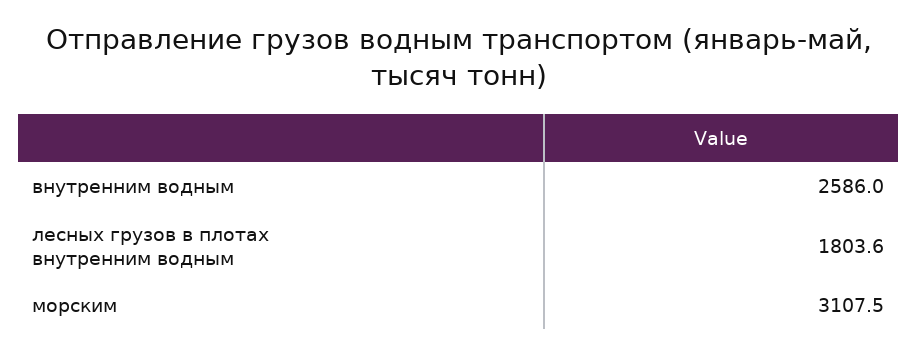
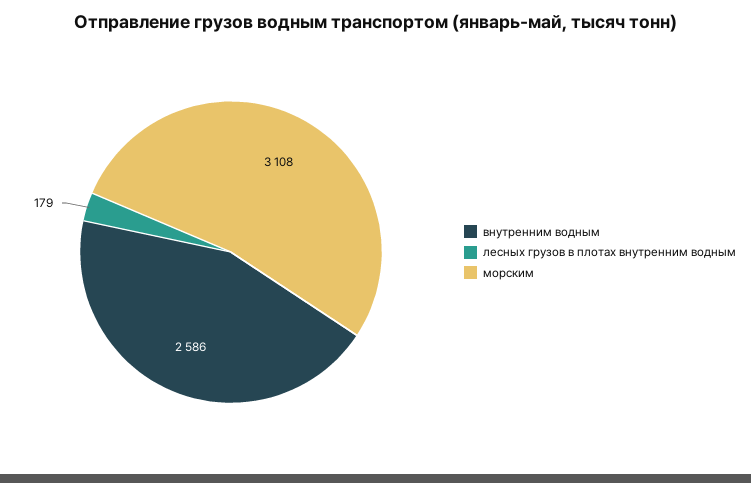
  {
    "внутренним водным": 2586,
-   "лесных грузов в плотах внутренним водным": 1803.6,
+   "лесных грузов в плотах внутренним водным": 179,
    "морским": 3107.5
  }

